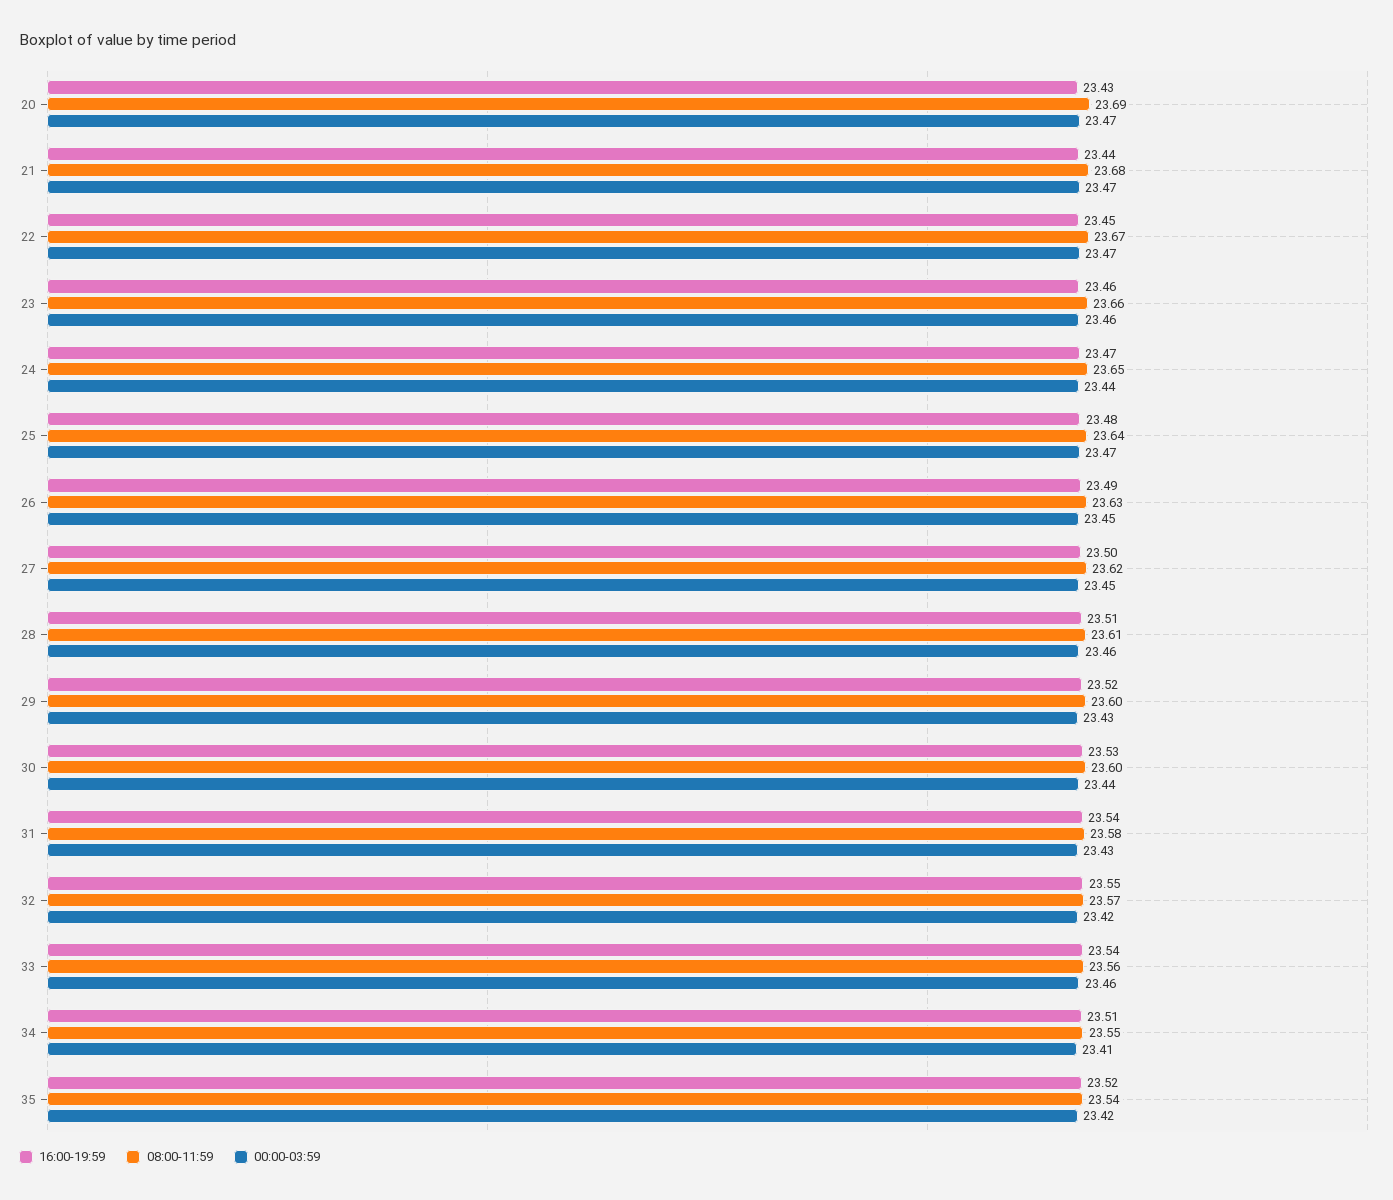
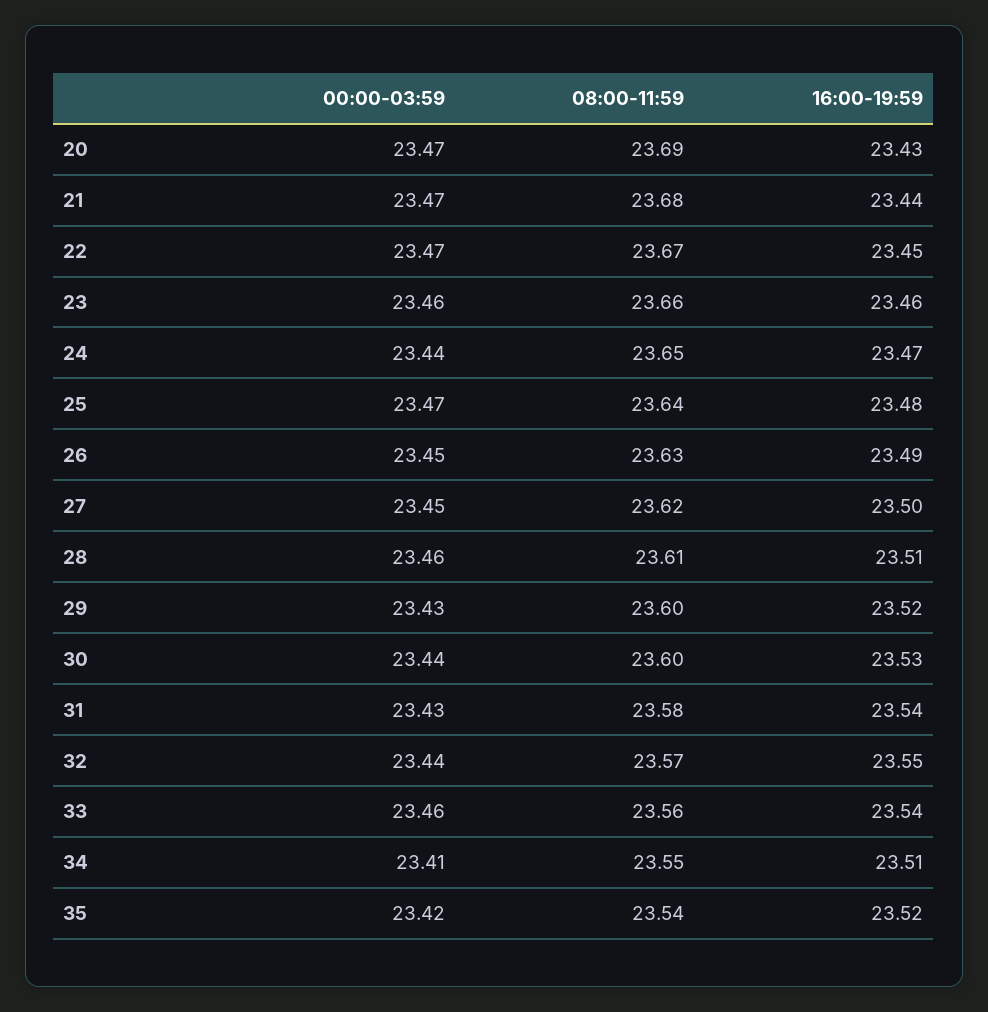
  {
    "16:00-19:59": {
      "20": 23.43,
      "21": 23.44,
      "22": 23.45,
      "23": 23.46,
      "24": 23.47,
      "25": 23.48,
      "26": 23.49,
      "27": 23.5,
      "28": 23.51,
      "29": 23.52,
      "30": 23.53,
      "31": 23.54,
      "32": 23.55,
      "33": 23.54,
      "34": 23.51,
      "35": 23.52
    },
    "08:00-11:59": {
      "20": 23.69,
      "21": 23.68,
      "22": 23.67,
      "23": 23.66,
      "24": 23.65,
      "25": 23.64,
      "26": 23.63,
      "27": 23.62,
      "28": 23.61,
      "29": 23.6,
      "30": 23.6,
      "31": 23.58,
      "32": 23.57,
      "33": 23.56,
      "34": 23.55,
      "35": 23.54
    },
    "00:00-03:59": {
      "20": 23.47,
      "21": 23.47,
      "22": 23.47,
      "23": 23.46,
      "24": 23.44,
      "25": 23.47,
      "26": 23.45,
      "27": 23.45,
      "28": 23.46,
      "29": 23.43,
      "30": 23.44,
      "31": 23.43,
-     "32": 23.42,
+     "32": 23.44,
      "33": 23.46,
      "34": 23.41,
      "35": 23.42
    }
  }

